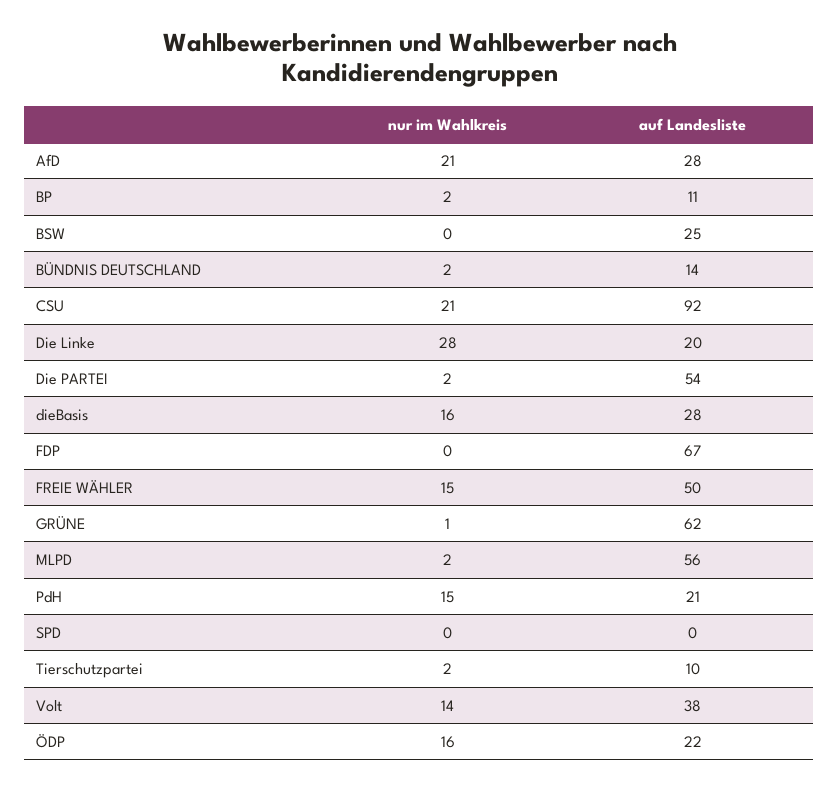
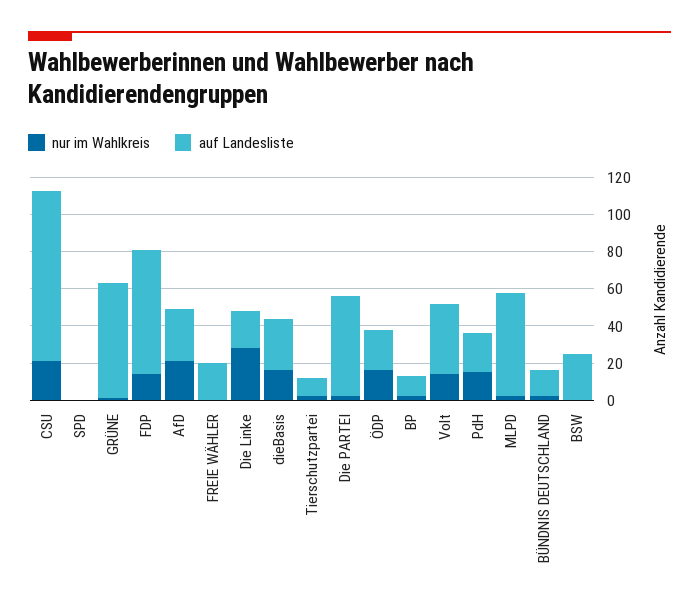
  {
    "nur im Wahlkreis": {
      "AfD": 21,
      "BP": 2,
      "BSW": 0,
      "BÜNDNIS DEUTSCHLAND": 2,
      "CSU": 21,
      "Die Linke": 28,
      "Die PARTEI": 2,
      "dieBasis": 16,
-     "FDP": 0,
+     "FDP": 15,
-     "FREIE WÄHLER": 15,
+     "FREIE WÄHLER": 0,
      "GRÜNE": 1,
      "MLPD": 2,
      "PdH": 15,
      "SPD": 0,
      "Tierschutzpartei": 2,
      "Volt": 14,
      "ÖDP": 16
    },
    "auf Landesliste": {
      "AfD": 28,
      "BP": 11,
      "BSW": 25,
      "BÜNDNIS DEUTSCHLAND": 14,
      "CSU": 92,
      "Die Linke": 20,
      "Die PARTEI": 54,
      "dieBasis": 28,
      "FDP": 67,
-     "FREIE WÄHLER": 50,
+     "FREIE WÄHLER": 20,
      "GRÜNE": 62,
      "MLPD": 56,
      "PdH": 21,
      "SPD": 0,
      "Tierschutzpartei": 10,
      "Volt": 38,
      "ÖDP": 22
    }
  }

